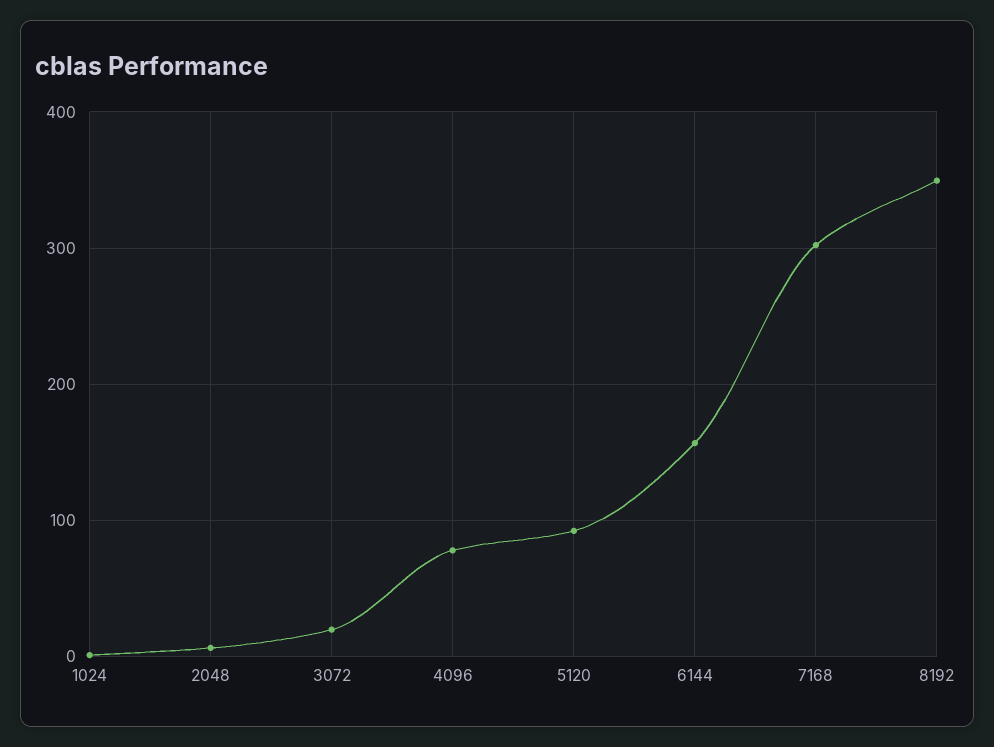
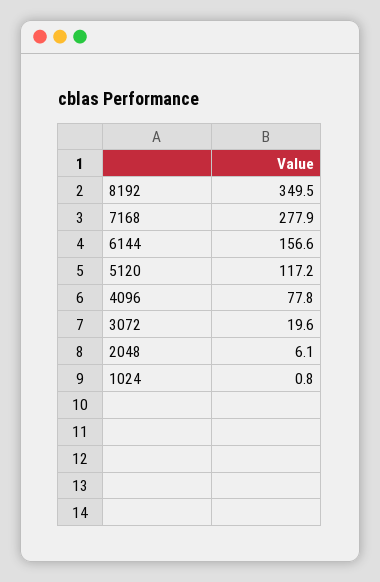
  {
    "1024": 0.8,
    "2048": 6.1,
    "3072": 19.6,
    "4096": 77.8,
-   "5120": 90,
+   "5120": 117.2,
    "6144": 156.6,
-   "7168": 300,
+   "7168": 277.9,
    "8192": 349.5
  }

